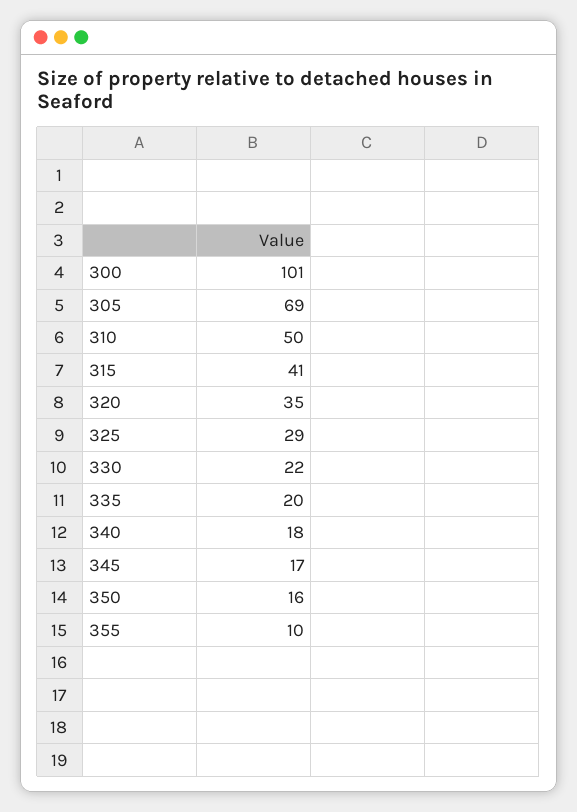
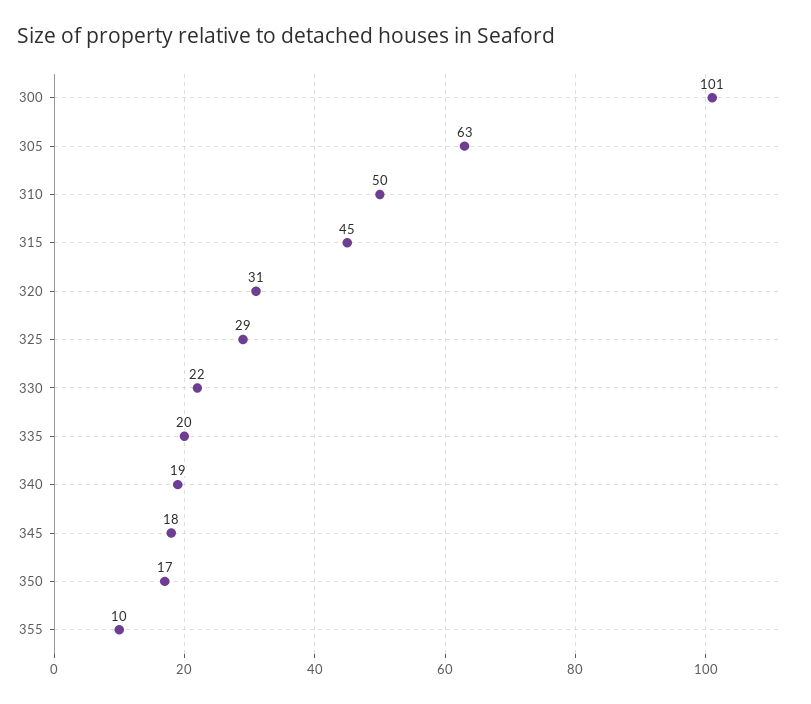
  {
    "300": 101,
-   "305": 69,
+   "305": 63,
    "310": 50,
-   "315": 41,
+   "315": 45,
-   "320": 35,
+   "320": 31,
    "325": 29,
    "330": 22,
    "335": 20,
-   "340": 18,
+   "340": 19,
-   "345": 17,
+   "345": 18,
-   "350": 16,
+   "350": 17,
    "355": 10
  }

